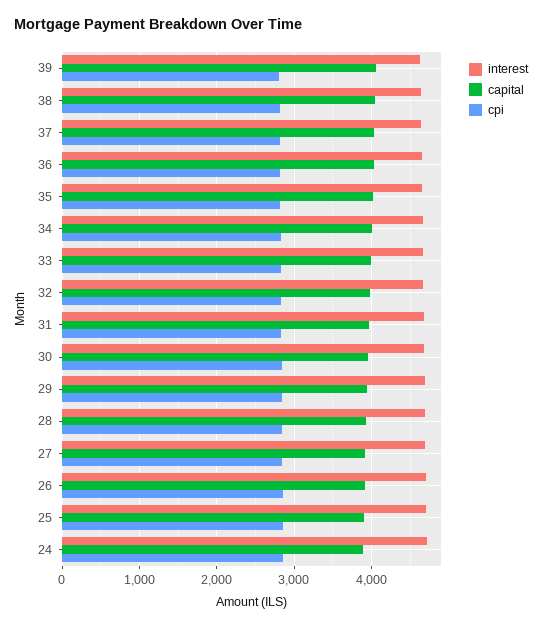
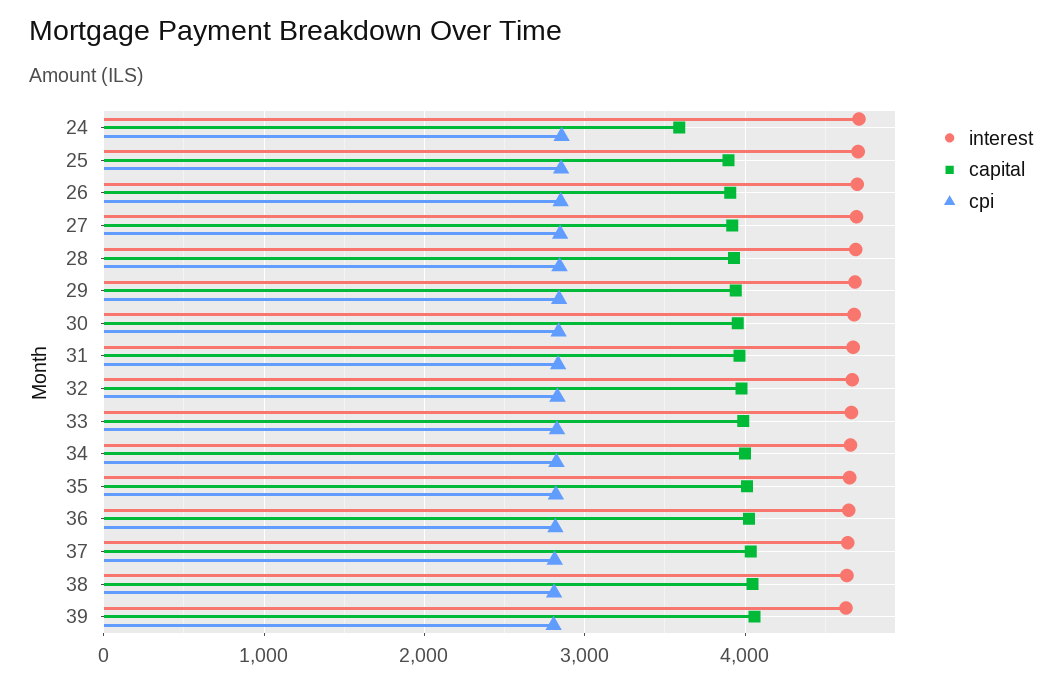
  {
    "interest": {
      "39": 4600,
      "38": 4600,
      "37": 4600,
      "36": 4600,
      "35": 4700,
      "34": 4700,
      "33": 4700,
      "32": 4700,
      "31": 4700,
      "30": 4700,
      "29": 4700,
      "28": 4700,
      "27": 4700,
      "26": 4700,
      "25": 4700,
      "24": 4700
    },
    "capital": {
      "39": 4100,
      "38": 4000,
      "37": 4000,
      "36": 4000,
      "35": 4000,
      "34": 4000,
      "33": 4000,
      "32": 4000,
      "31": 4000,
      "30": 4000,
      "29": 3900,
      "28": 3900,
      "27": 3900,
      "26": 3900,
      "25": 3900,
-     "24": 3900
+     "24": 3600
    },
    "cpi": {
      "39": 2800,
      "38": 2800,
      "37": 2800,
      "36": 2800,
      "35": 2800,
      "34": 2800,
      "33": 2800,
      "32": 2800,
      "31": 2800,
      "30": 2800,
      "29": 2800,
      "28": 2800,
      "27": 2800,
      "26": 2900,
      "25": 2900,
      "24": 2900
    }
  }

